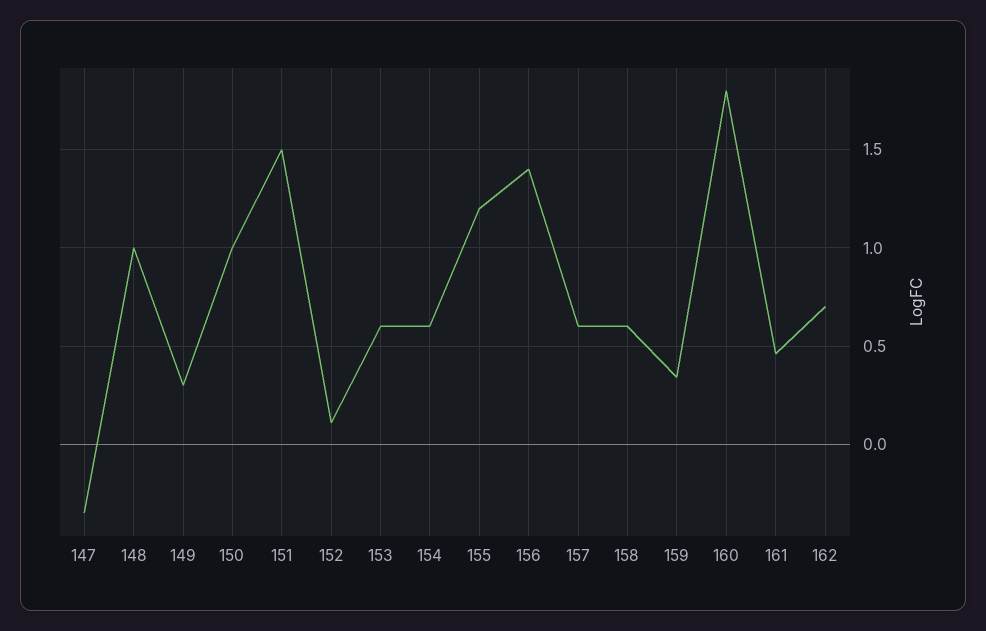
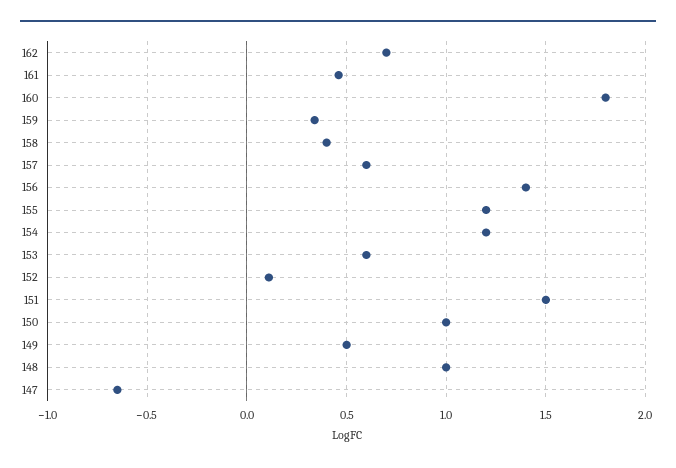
  {
-   "147": -0.35,
+   "147": -0.65,
    "148": 1,
-   "149": 0.3,
+   "149": 0.5,
    "150": 1,
    "151": 1.5,
    "152": 0.1,
    "153": 0.6,
-   "154": 0.6,
+   "154": 1.2,
    "155": 1.2,
    "156": 1.4,
    "157": 0.6,
-   "158": 0.6,
+   "158": 0.4,
    "159": 0.35,
    "160": 1.8,
    "161": 0.45,
    "162": 0.7
  }

